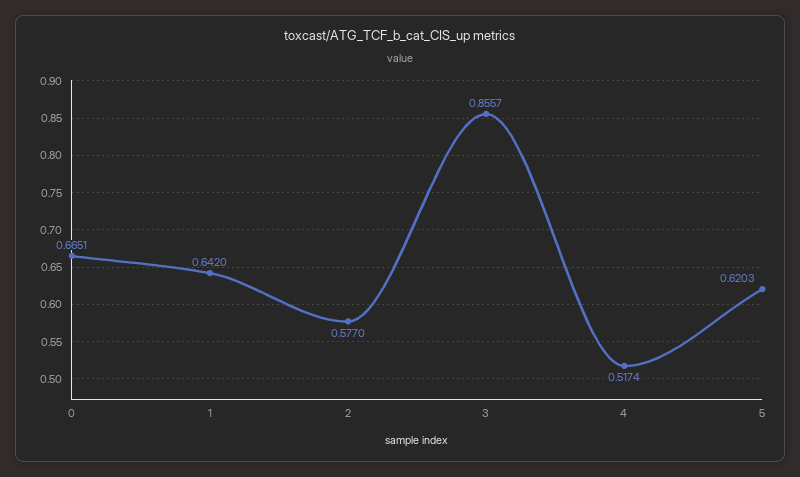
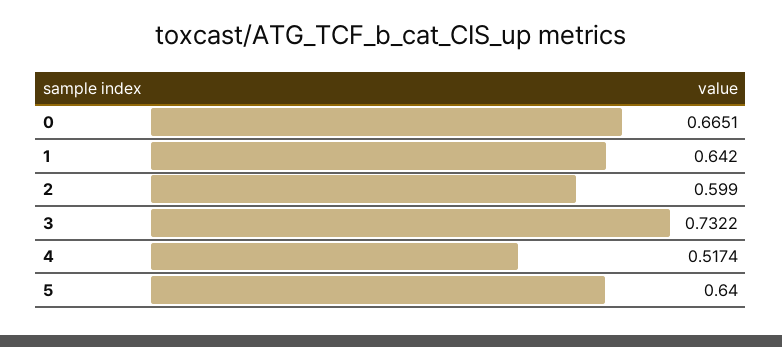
  {
    "0": 0.6651,
    "1": 0.642,
-   "2": 0.577,
+   "2": 0.599,
-   "3": 0.8557,
+   "3": 0.7322,
    "4": 0.5174,
-   "5": 0.6203
+   "5": 0.64
  }

